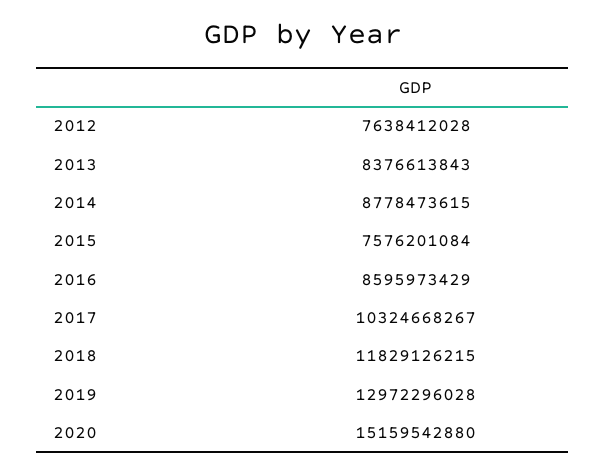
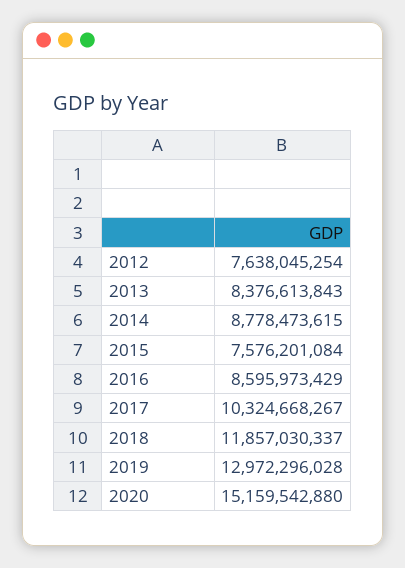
  {
-   "2012": 7638412028,
+   "2012": 7638045254,
    "2013": 8376613843,
    "2014": 8778473615,
    "2015": 7576201084,
    "2016": 8595973429,
    "2017": 10324668267,
-   "2018": 11829126215,
+   "2018": 11857030337,
    "2019": 12972296028,
    "2020": 15159542880
  }

